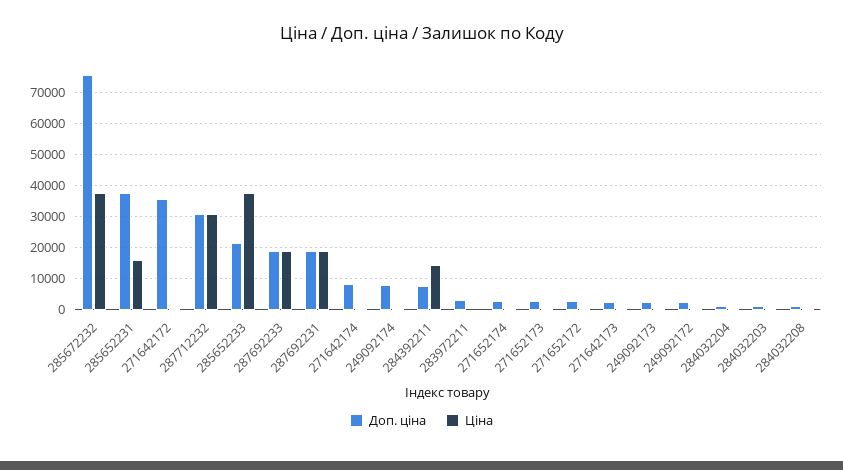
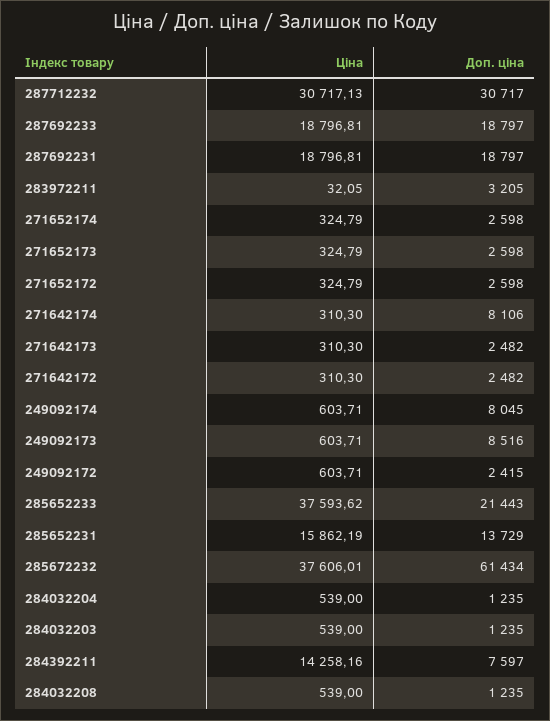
  {
    "Доп. ціна": {
-     "285672232": 76000,
+     "285672232": 61434,
-     "285652231": 38000,
+     "285652231": 13729,
-     "271642172": 36000,
+     "271642172": 2482,
      "287712232": 30717,
      "285652233": 21443,
      "287692233": 18797,
      "287692231": 18797,
      "271642174": 8106,
      "249092174": 8045,
      "284392211": 7597,
      "283972211": 3205,
      "271652174": 2598,
      "271652173": 2598,
      "271652172": 2598,
      "271642173": 2482,
-     "249092173": 2000,
+     "249092173": 8516,
      "249092172": 2415,
      "284032204": 1235,
      "284032203": 1235,
      "284032208": 1235
    },
    "Ціна": {
      "285672232": 37606.01,
      "285652231": 15862.19,
      "271642172": 310.3,
      "287712232": 30717.13,
      "285652233": 37593.62,
      "287692233": 18796.81,
      "287692231": 18796.81,
      "271642174": 310.3,
      "249092174": 603.71,
      "284392211": 14258.16,
      "283972211": 32.05,
      "271652174": 324.79,
      "271652173": 324.79,
      "271652172": 324.79,
      "271642173": 310.3,
      "249092173": 603.71,
      "249092172": 603.71,
      "284032204": 539,
      "284032203": 539,
      "284032208": 539
    }
  }

